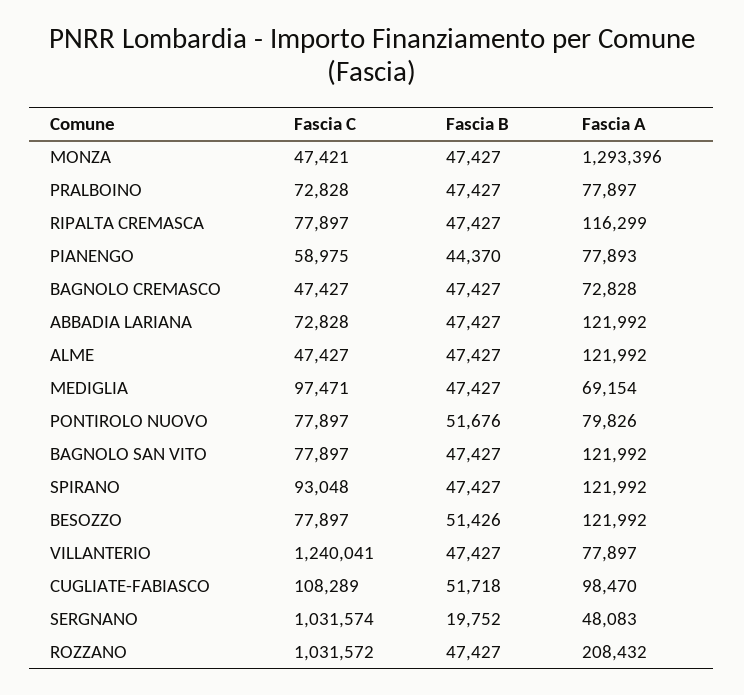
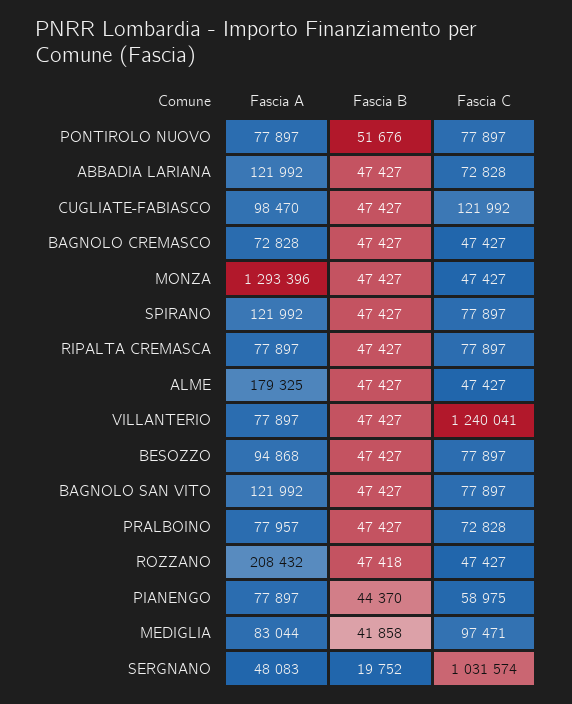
  {
    "Fascia C": {
-     "MONZA": 47421,
+     "MONZA": 47427,
      "PRALBOINO": 72828,
      "RIPALTA CREMASCA": 77897,
      "PIANENGO": 58975,
      "BAGNOLO CREMASCO": 47427,
      "ABBADIA LARIANA": 72828,
      "ALME": 47427,
      "MEDIGLIA": 97471,
      "PONTIROLO NUOVO": 77897,
      "BAGNOLO SAN VITO": 77897,
-     "SPIRANO": 93048,
+     "SPIRANO": 77897,
      "BESOZZO": 77897,
      "VILLANTERIO": 1240041,
-     "CUGLIATE-FABIASCO": 108289,
+     "CUGLIATE-FABIASCO": 121992,
      "SERGNANO": 1031574,
-     "ROZZANO": 1031572
+     "ROZZANO": 47427
    },
    "Fascia B": {
      "MONZA": 47427,
      "PRALBOINO": 47427,
      "RIPALTA CREMASCA": 47427,
      "PIANENGO": 44370,
      "BAGNOLO CREMASCO": 47427,
      "ABBADIA LARIANA": 47427,
      "ALME": 47427,
-     "MEDIGLIA": 47427,
+     "MEDIGLIA": 41858,
      "PONTIROLO NUOVO": 51676,
      "BAGNOLO SAN VITO": 47427,
      "SPIRANO": 47427,
-     "BESOZZO": 51426,
+     "BESOZZO": 47427,
      "VILLANTERIO": 47427,
-     "CUGLIATE-FABIASCO": 51718,
+     "CUGLIATE-FABIASCO": 47427,
      "SERGNANO": 19752,
-     "ROZZANO": 47427
+     "ROZZANO": 47418
    },
    "Fascia A": {
      "MONZA": 1293396,
-     "PRALBOINO": 77897,
+     "PRALBOINO": 77957,
-     "RIPALTA CREMASCA": 116299,
+     "RIPALTA CREMASCA": 77897,
-     "PIANENGO": 77893,
+     "PIANENGO": 77897,
      "BAGNOLO CREMASCO": 72828,
      "ABBADIA LARIANA": 121992,
-     "ALME": 121992,
+     "ALME": 179325,
-     "MEDIGLIA": 69154,
+     "MEDIGLIA": 83044,
-     "PONTIROLO NUOVO": 79826,
+     "PONTIROLO NUOVO": 77897,
      "BAGNOLO SAN VITO": 121992,
      "SPIRANO": 121992,
-     "BESOZZO": 121992,
+     "BESOZZO": 94868,
      "VILLANTERIO": 77897,
      "CUGLIATE-FABIASCO": 98470,
      "SERGNANO": 48083,
      "ROZZANO": 208432
    }
  }

